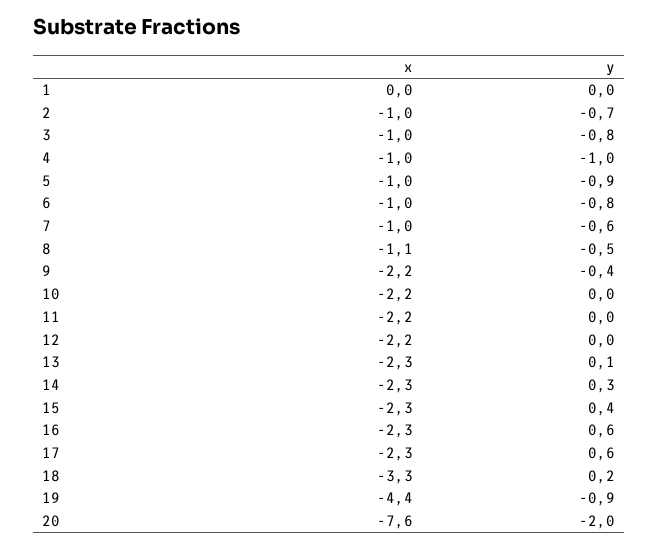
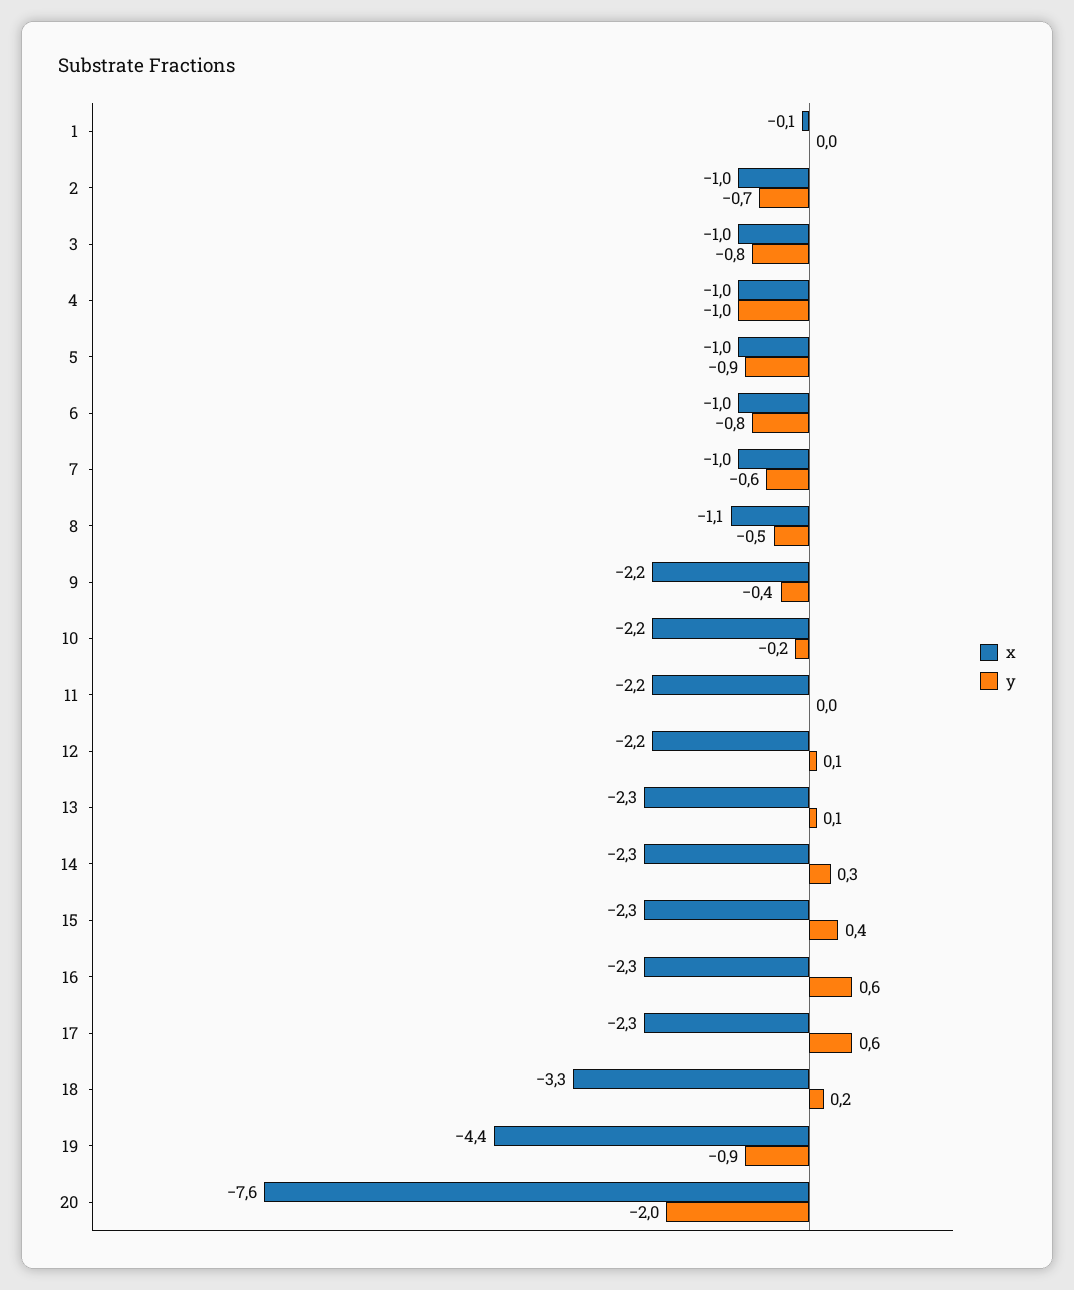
  {
    "x": {
-     "1": 0,
+     "1": -0.1,
      "2": -1,
      "3": -1,
      "4": -1,
      "5": -1,
      "6": -1,
      "7": -1,
      "8": -1.1,
      "9": -2.2,
      "10": -2.2,
      "11": -2.2,
      "12": -2.2,
      "13": -2.3,
      "14": -2.3,
      "15": -2.3,
      "16": -2.3,
      "17": -2.3,
      "18": -3.3,
      "19": -4.4,
      "20": -7.6
    },
    "y": {
      "1": 0,
      "2": -0.7,
      "3": -0.8,
      "4": -1,
      "5": -0.9,
      "6": -0.8,
      "7": -0.6,
      "8": -0.5,
      "9": -0.4,
-     "10": 0,
+     "10": -0.2,
      "11": 0,
-     "12": 0,
+     "12": 0.1,
      "13": 0.1,
      "14": 0.3,
      "15": 0.4,
      "16": 0.6,
      "17": 0.6,
      "18": 0.2,
      "19": -0.9,
      "20": -2
    }
  }

